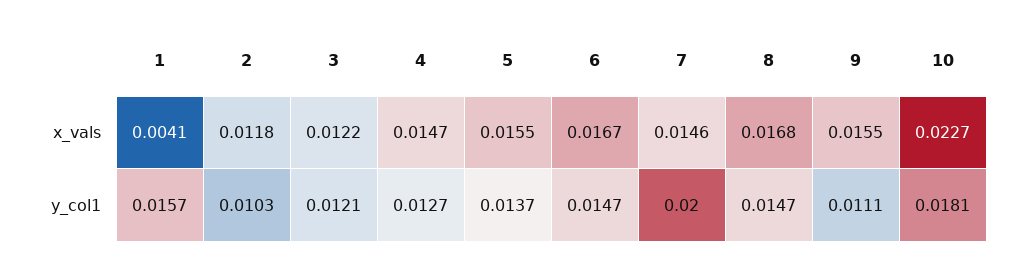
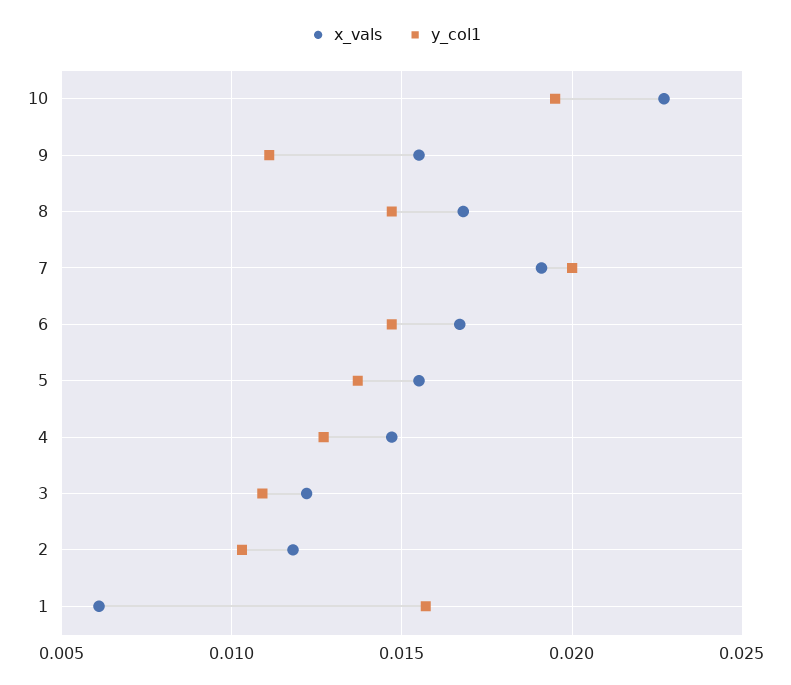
  {
    "x_vals": {
-     "1": 0.0041,
+     "1": 0.006,
      "2": 0.0118,
      "3": 0.0122,
      "4": 0.0147,
      "5": 0.0155,
      "6": 0.0167,
-     "7": 0.0146,
+     "7": 0.019,
      "8": 0.0168,
      "9": 0.0155,
      "10": 0.0227
    },
    "y_col1": {
      "1": 0.0157,
      "2": 0.0103,
-     "3": 0.0121,
+     "3": 0.011,
      "4": 0.0127,
      "5": 0.0137,
      "6": 0.0147,
      "7": 0.02,
      "8": 0.0147,
      "9": 0.0111,
-     "10": 0.0181
+     "10": 0.0195
    }
  }

